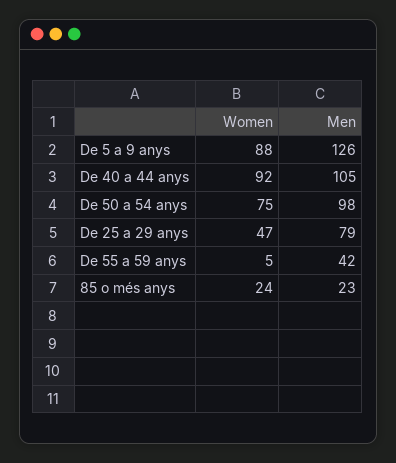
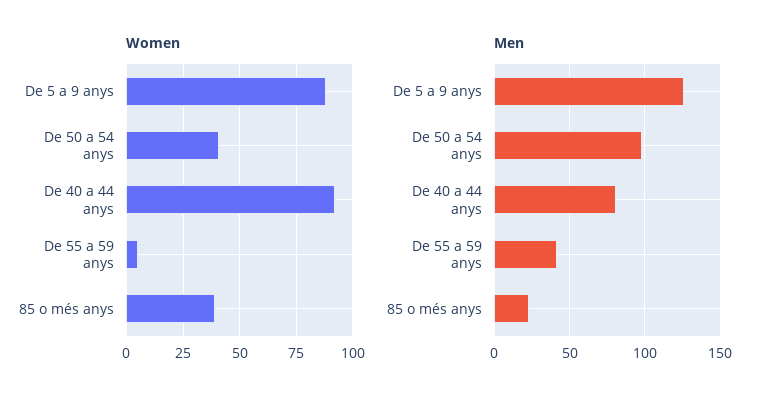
  {
    "Women": {
      "De 5 a 9 anys": 88,
      "De 40 a 44 anys": 92,
-     "De 50 a 54 anys": 75,
+     "De 50 a 54 anys": 40,
-     "De 25 a 29 anys": 47,
      "De 55 a 59 anys": 5,
-     "85 o més anys": 24
+     "85 o més anys": 40
    },
    "Men": {
      "De 5 a 9 anys": 126,
-     "De 40 a 44 anys": 105,
+     "De 40 a 44 anys": 80,
      "De 50 a 54 anys": 98,
-     "De 25 a 29 anys": 79,
      "De 55 a 59 anys": 42,
      "85 o més anys": 23
    }
  }

